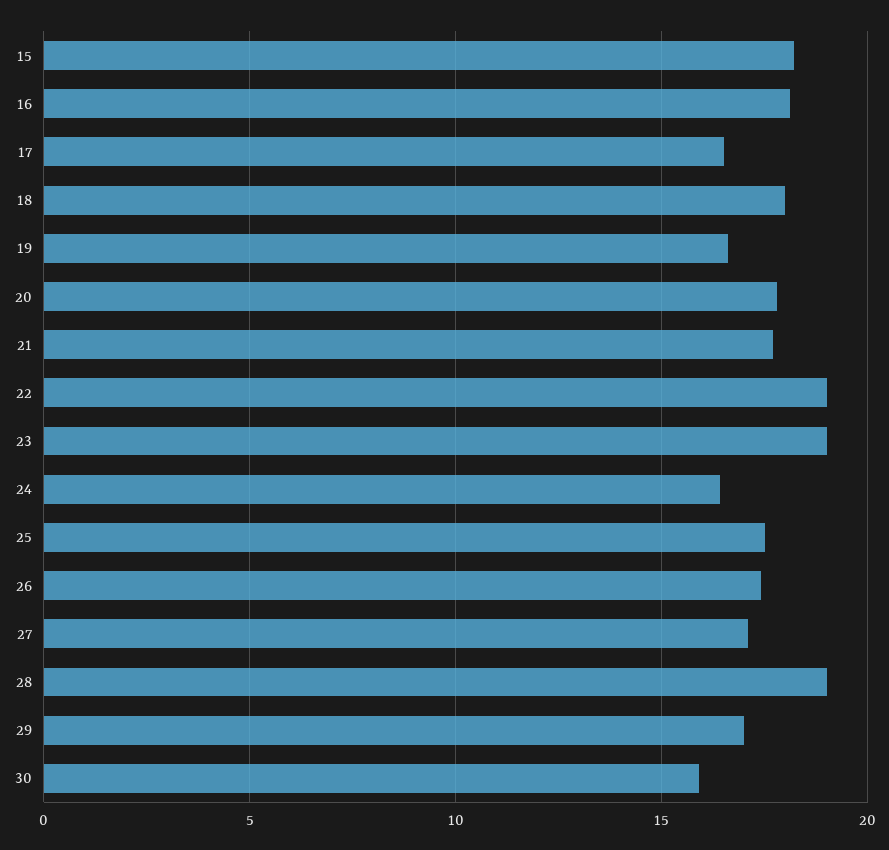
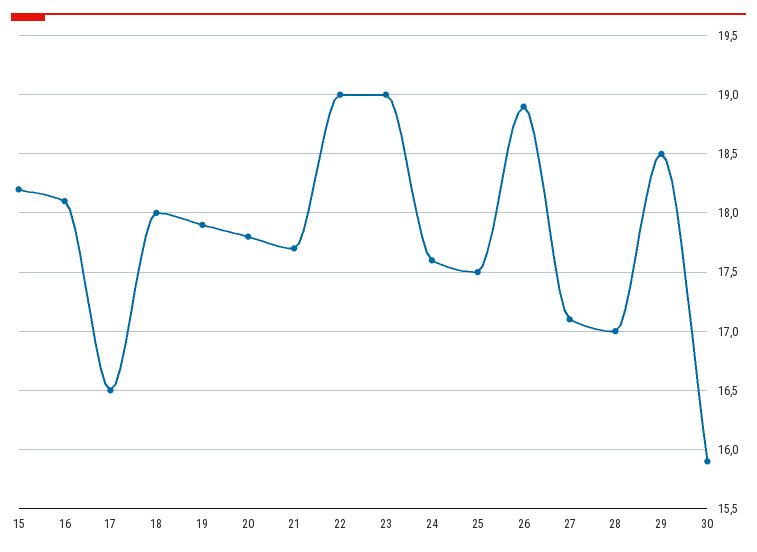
  {
    "15": 18.2,
    "16": 18.1,
    "17": 16.5,
    "18": 18,
-   "19": 16.5,
+   "19": 17.9,
    "20": 17.8,
    "21": 17.7,
    "22": 19,
    "23": 19,
-   "24": 16.5,
+   "24": 17.6,
    "25": 17.5,
-   "26": 17.5,
+   "26": 18.9,
    "27": 17.1,
-   "28": 19,
+   "28": 17,
-   "29": 17,
+   "29": 18.5,
    "30": 15.9
  }

